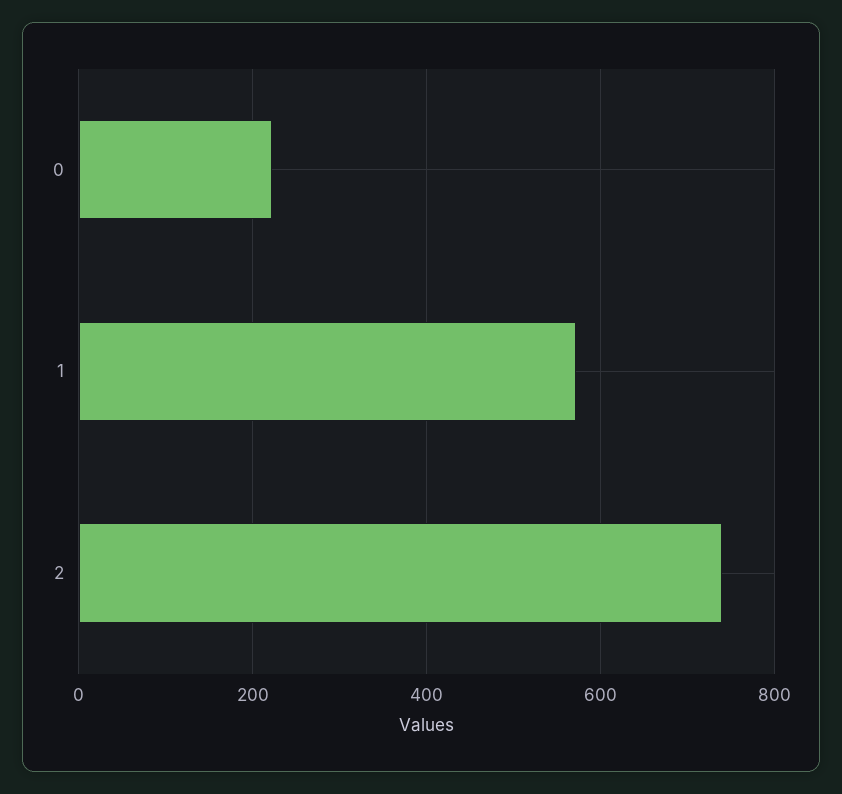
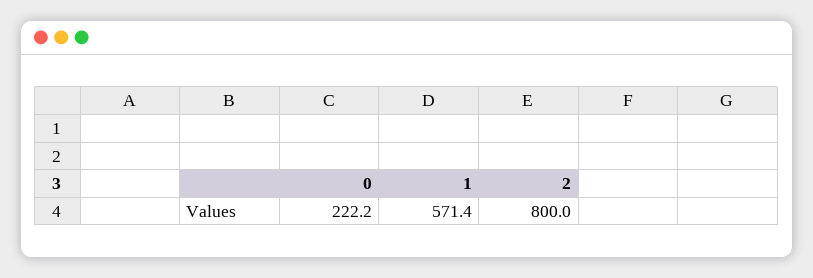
  {
    "0": 222.2,
    "1": 571.4,
-   "2": 740
+   "2": 800
  }

